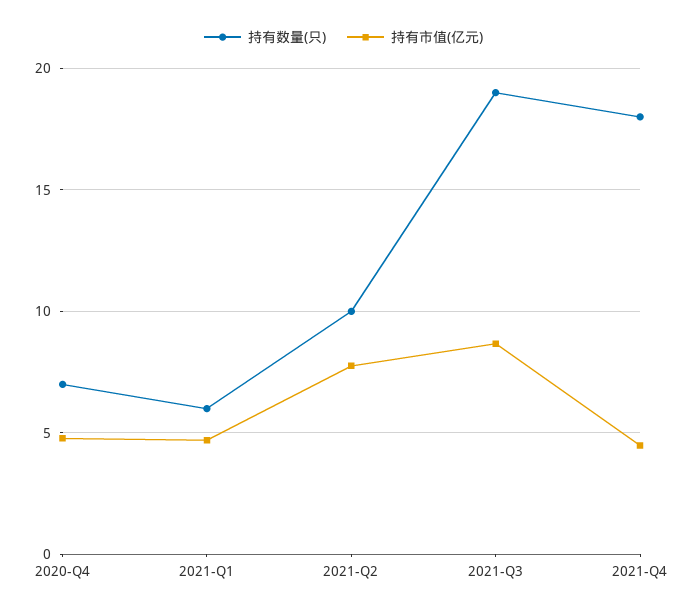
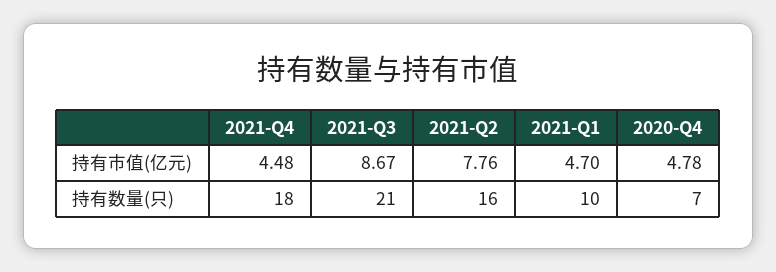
  {
    "持有数量(只)": {
      "2020-Q4": 7,
-     "2021-Q1": 6,
+     "2021-Q1": 10,
-     "2021-Q2": 10,
+     "2021-Q2": 16,
-     "2021-Q3": 19,
+     "2021-Q3": 21,
      "2021-Q4": 18
    },
    "持有市值(亿元)": {
      "2020-Q4": 4.78,
      "2021-Q1": 4.7,
      "2021-Q2": 7.76,
      "2021-Q3": 8.67,
      "2021-Q4": 4.48
    }
  }

